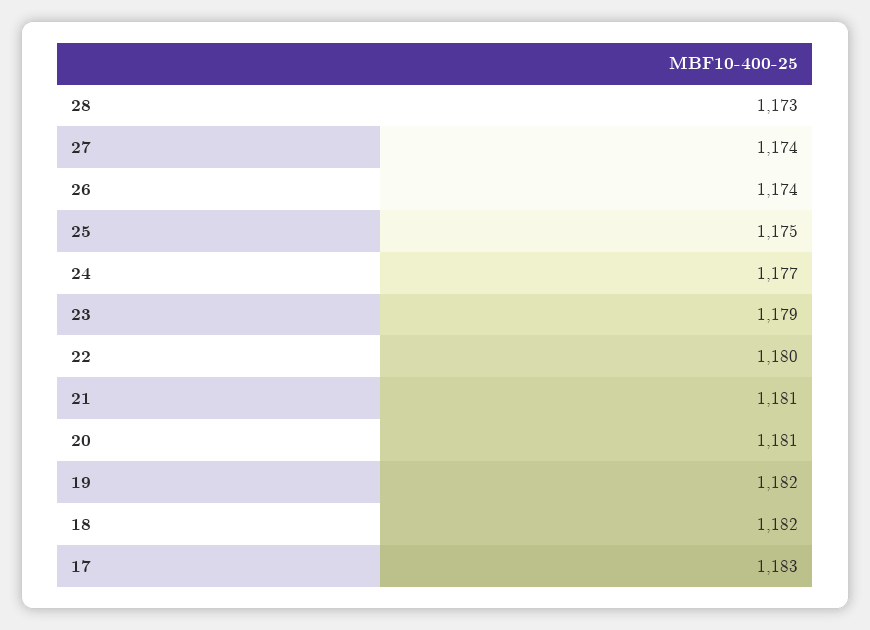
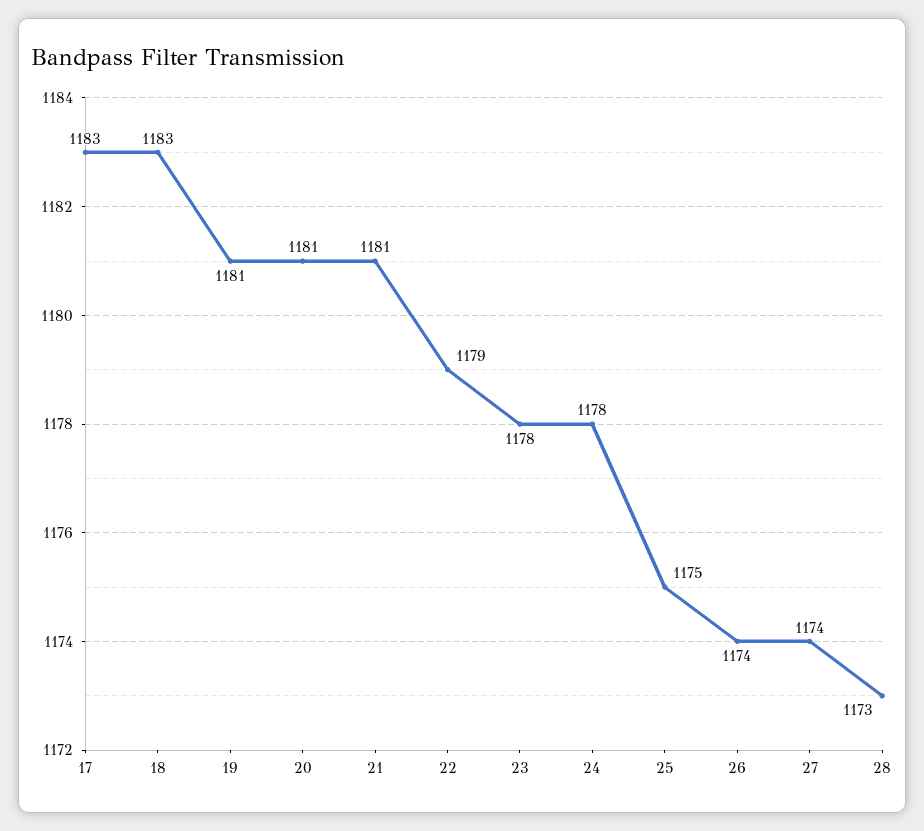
  {
    "28": 1173,
    "27": 1174,
    "26": 1174,
    "25": 1175,
-   "24": 1177,
+   "24": 1178,
-   "23": 1179,
+   "23": 1178,
-   "22": 1180,
+   "22": 1179,
    "21": 1181,
    "20": 1181,
-   "19": 1182,
+   "19": 1181,
-   "18": 1182,
+   "18": 1183,
    "17": 1183
  }

